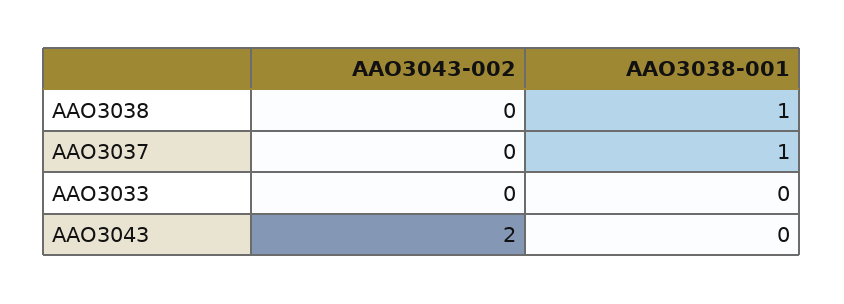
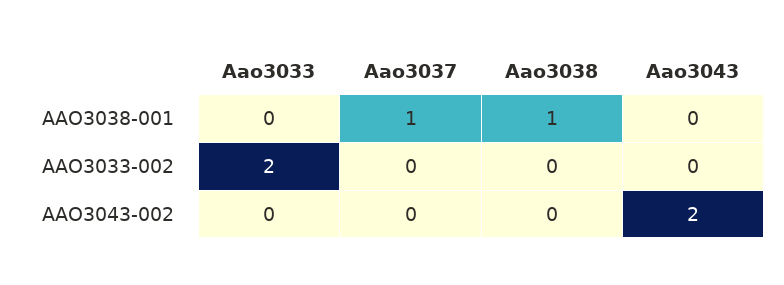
  {
    "AAO3043-002": {
      "AAO3038": 0,
      "AAO3037": 0,
      "AAO3033": 0,
      "AAO3043": 2
    },
    "AAO3038-001": {
      "AAO3038": 1,
      "AAO3037": 1,
      "AAO3033": 0,
      "AAO3043": 0
-   }
+   },
+   "AAO3033-002": {
+     "AAO3033": 2,
+     "AAO3037": 0,
+     "AAO3038": 0,
+     "AAO3043": 0
+   }
  }

